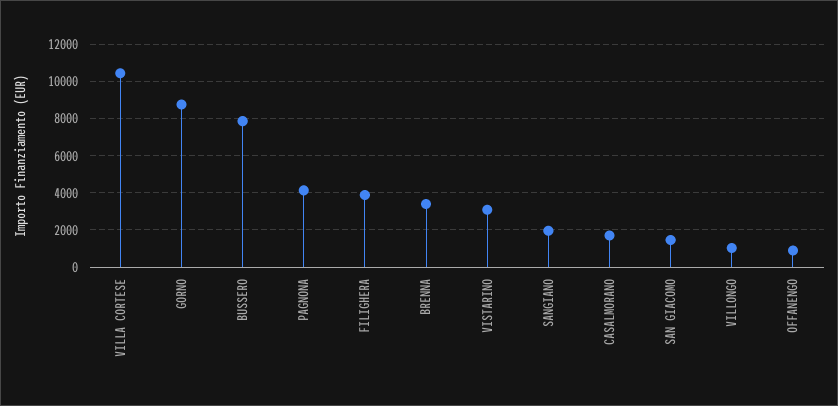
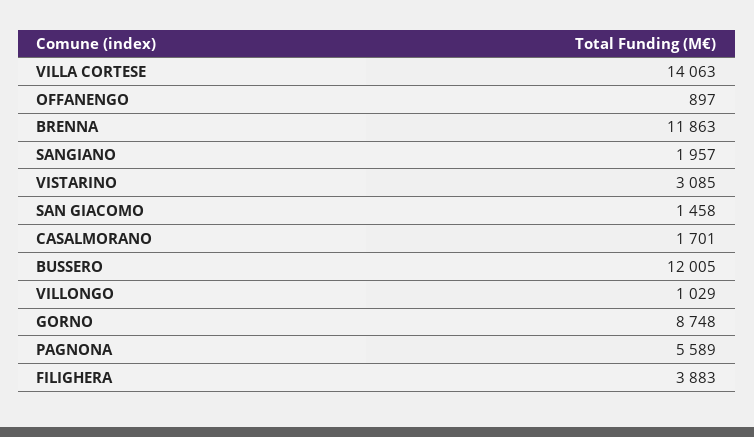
  {
-   "VILLA CORTESE": 10500,
+   "VILLA CORTESE": 14063,
    "GORNO": 8748,
-   "BUSSERO": 8000,
+   "BUSSERO": 12005,
-   "PAGNONA": 4000,
+   "PAGNONA": 5589,
    "FILIGHERA": 3883,
-   "BRENNA": 3500,
+   "BRENNA": 11863,
    "VISTARINO": 3085,
    "SANGIANO": 1957,
    "CASALMORANO": 1701,
    "SAN GIACOMO": 1458,
    "VILLONGO": 1029,
    "OFFANENGO": 897
  }

